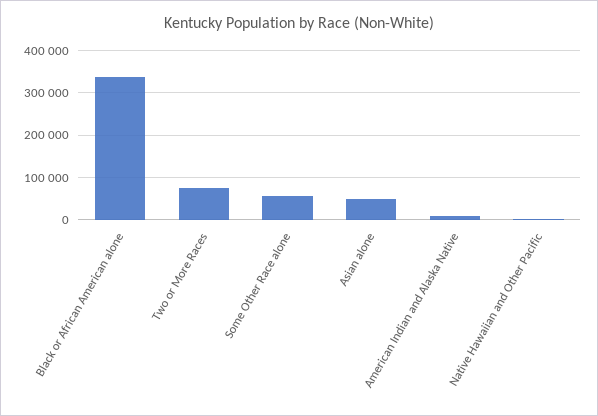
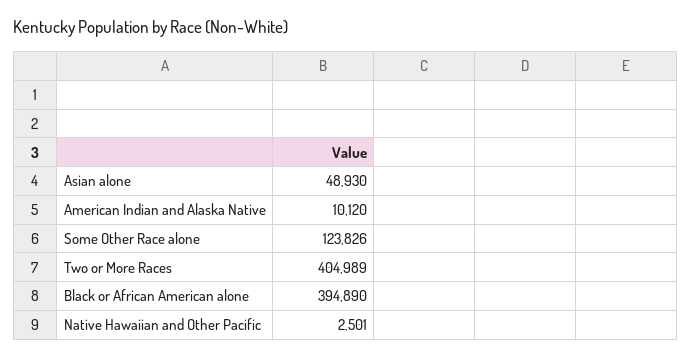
  {
-   "Black or African American alone": 340000,
+   "Black or African American alone": 394890,
-   "Two or More Races": 80000,
+   "Two or More Races": 404989,
-   "Some Other Race alone": 60000,
+   "Some Other Race alone": 123826,
    "Asian alone": 48930,
    "American Indian and Alaska Native": 10120,
    "Native Hawaiian and Other Pacific": 2501
  }

